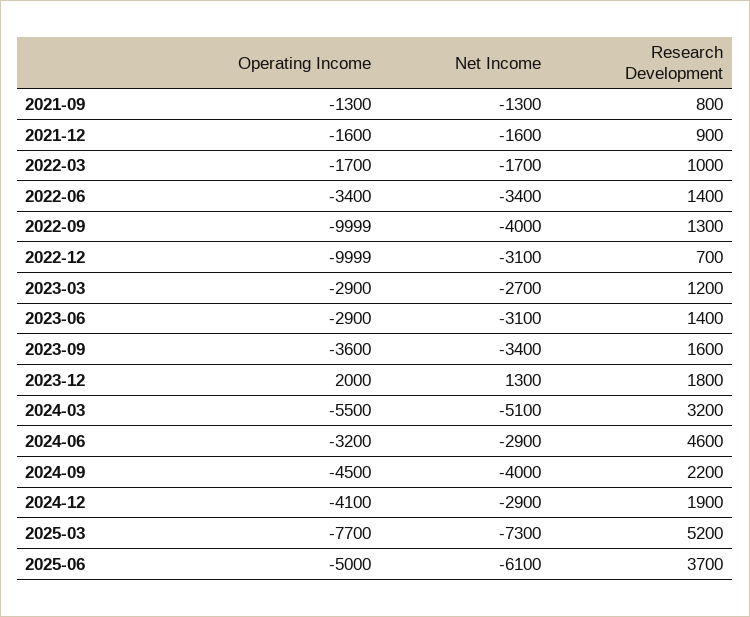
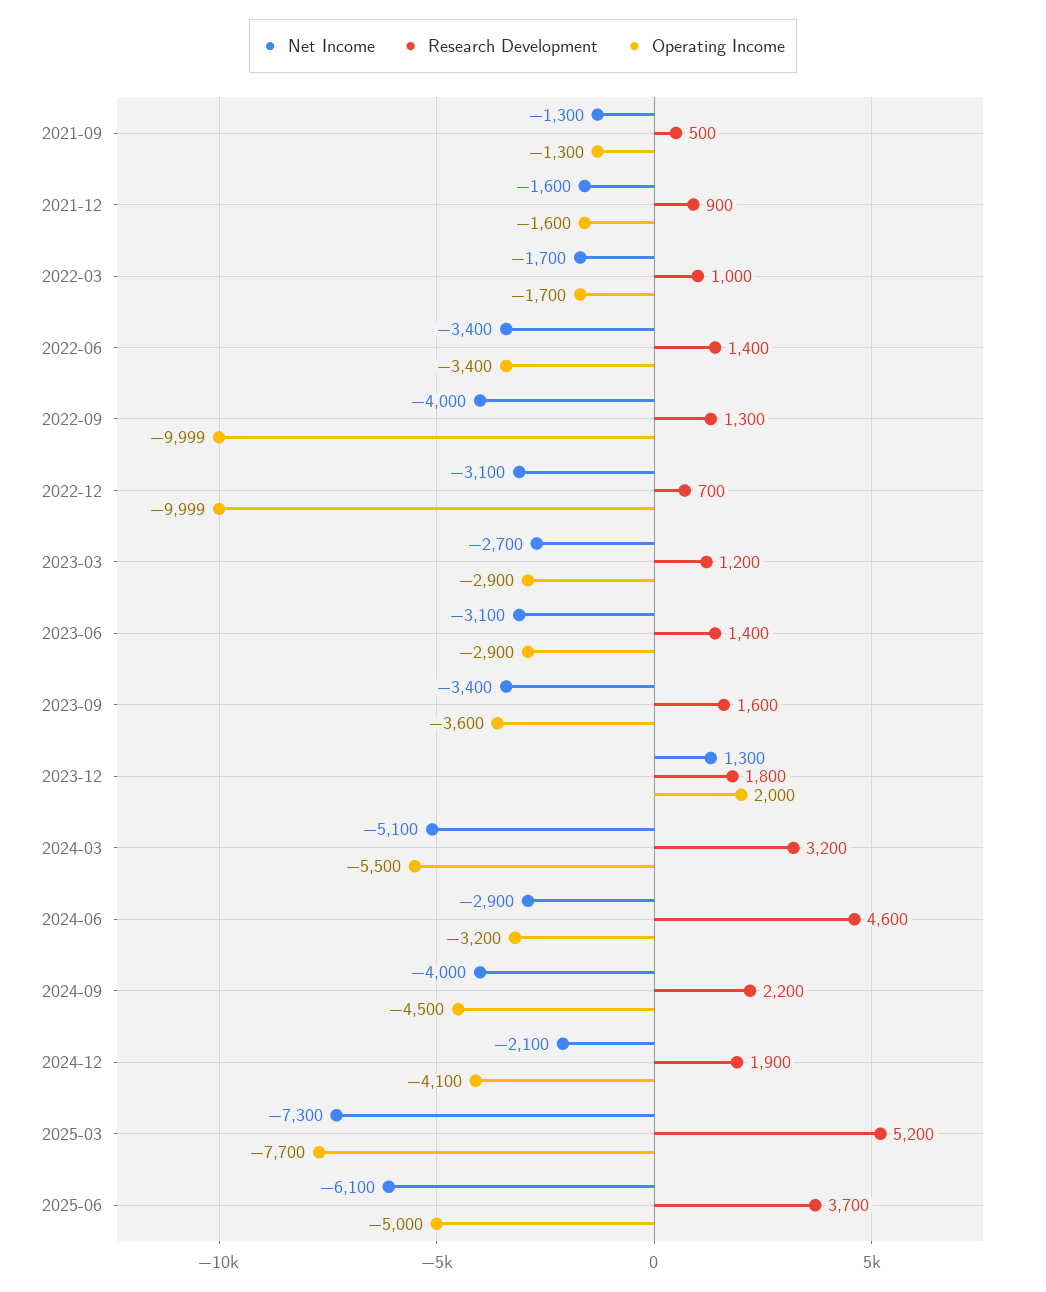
  {
    "Operating Income": {
      "2021-09": -1300,
      "2021-12": -1600,
      "2022-03": -1700,
      "2022-06": -3400,
      "2022-09": -9999,
      "2022-12": -9999,
      "2023-03": -2900,
      "2023-06": -2900,
      "2023-09": -3600,
      "2023-12": 2000,
      "2024-03": -5500,
      "2024-06": -3200,
      "2024-09": -4500,
      "2024-12": -4100,
      "2025-03": -7700,
      "2025-06": -5000
    },
    "Net Income": {
      "2021-09": -1300,
      "2021-12": -1600,
      "2022-03": -1700,
      "2022-06": -3400,
      "2022-09": -4000,
      "2022-12": -3100,
      "2023-03": -2700,
      "2023-06": -3100,
      "2023-09": -3400,
      "2023-12": 1300,
      "2024-03": -5100,
      "2024-06": -2900,
      "2024-09": -4000,
-     "2024-12": -2900,
+     "2024-12": -2100,
      "2025-03": -7300,
      "2025-06": -6100
    },
    "Research Development": {
-     "2021-09": 800,
+     "2021-09": 500,
      "2021-12": 900,
      "2022-03": 1000,
      "2022-06": 1400,
      "2022-09": 1300,
      "2022-12": 700,
      "2023-03": 1200,
      "2023-06": 1400,
      "2023-09": 1600,
      "2023-12": 1800,
      "2024-03": 3200,
      "2024-06": 4600,
      "2024-09": 2200,
      "2024-12": 1900,
      "2025-03": 5200,
      "2025-06": 3700
    }
  }

